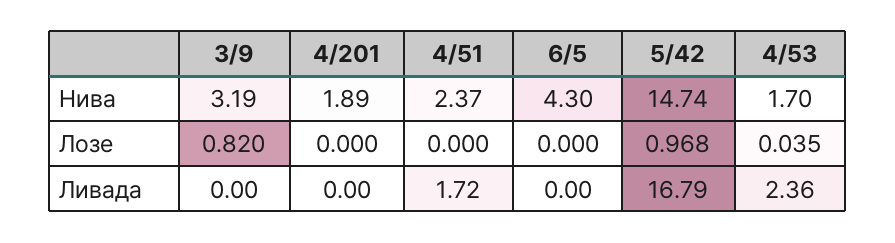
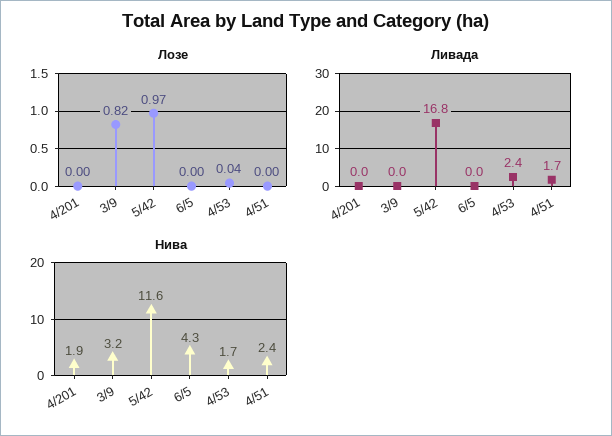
  {
    "Нива": {
      "3/9": 3.19,
      "4/201": 1.89,
      "4/51": 2.37,
      "6/5": 4.3,
-     "5/42": 14.74,
+     "5/42": 11.6,
      "4/53": 1.7
    },
    "Лозе": {
      "3/9": 0.82,
      "4/201": 0,
      "4/51": 0,
      "6/5": 0,
      "5/42": 0.968,
      "4/53": 0.035
    },
    "Ливада": {
      "3/9": 0,
      "4/201": 0,
      "4/51": 1.72,
      "6/5": 0,
      "5/42": 16.79,
      "4/53": 2.36
    }
  }

